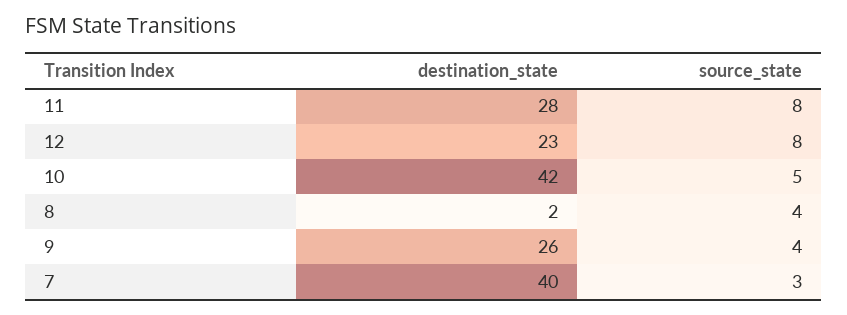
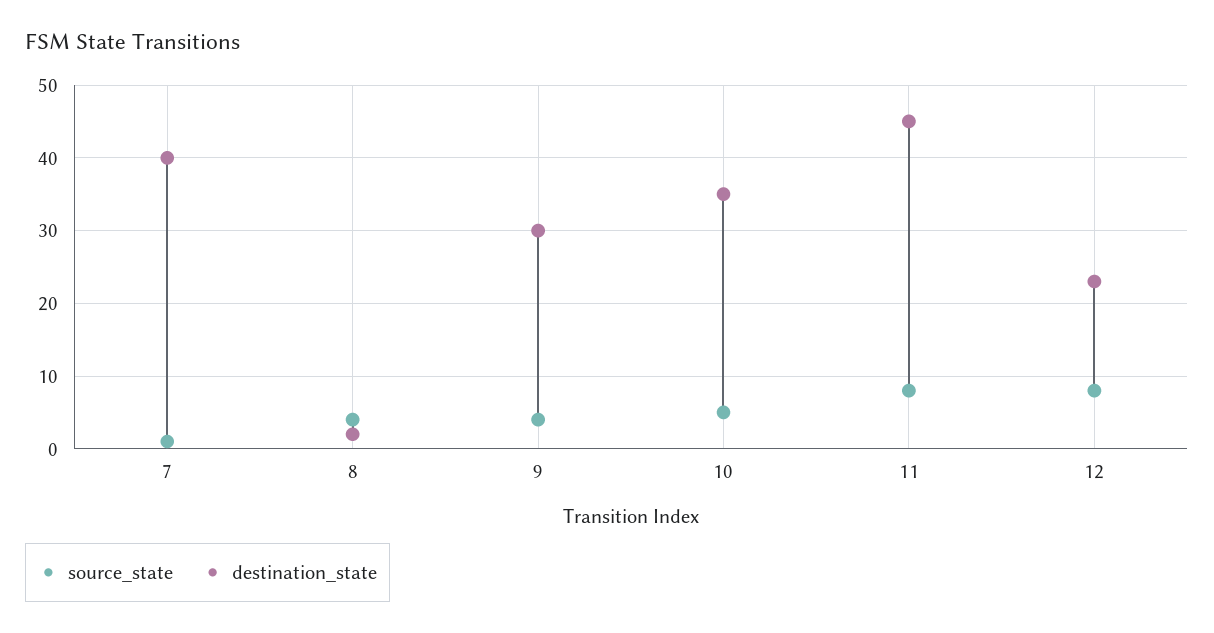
  {
    "destination_state": {
-     "11": 28,
+     "11": 45,
      "12": 23,
-     "10": 42,
+     "10": 35,
      "8": 2,
-     "9": 26,
+     "9": 30,
      "7": 40
    },
    "source_state": {
      "11": 8,
      "12": 8,
      "10": 5,
      "8": 4,
      "9": 4,
-     "7": 3
+     "7": 1
    }
  }

